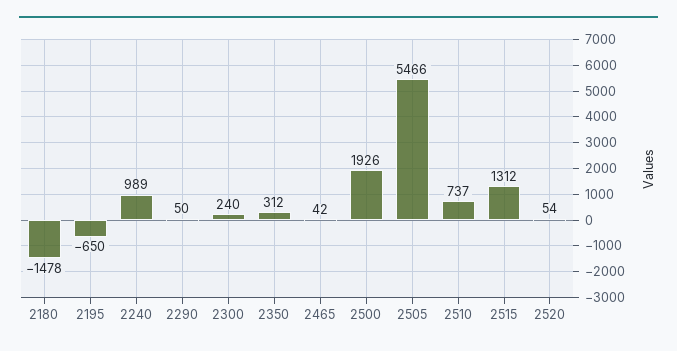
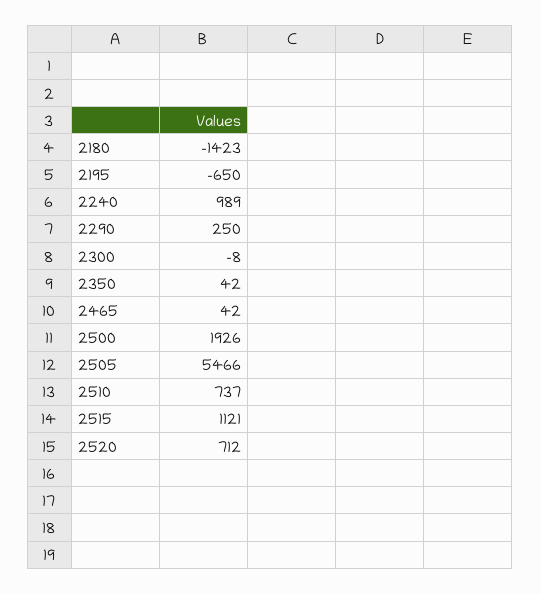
  {
-   "2180": -1478,
+   "2180": -1423,
    "2195": -650,
    "2240": 989,
-   "2290": 50,
+   "2290": 250,
-   "2300": 240,
+   "2300": -8,
-   "2350": 312,
+   "2350": 42,
    "2465": 42,
    "2500": 1926,
    "2505": 5466,
    "2510": 737,
-   "2515": 1312,
+   "2515": 1121,
-   "2520": 54
+   "2520": 712
  }

